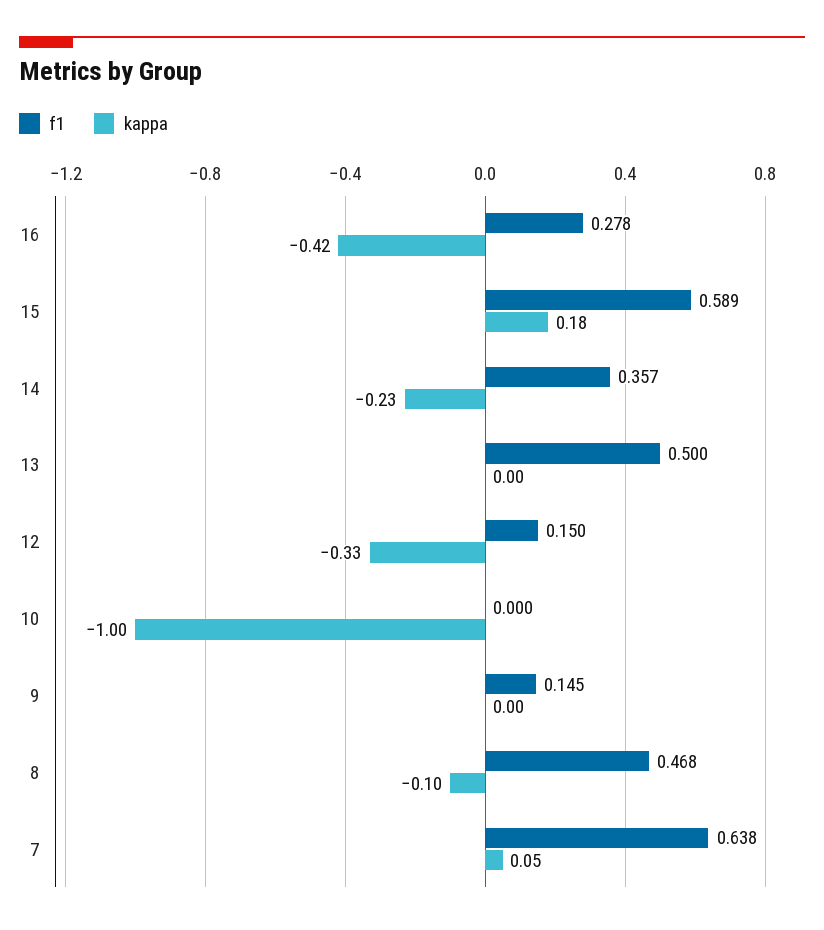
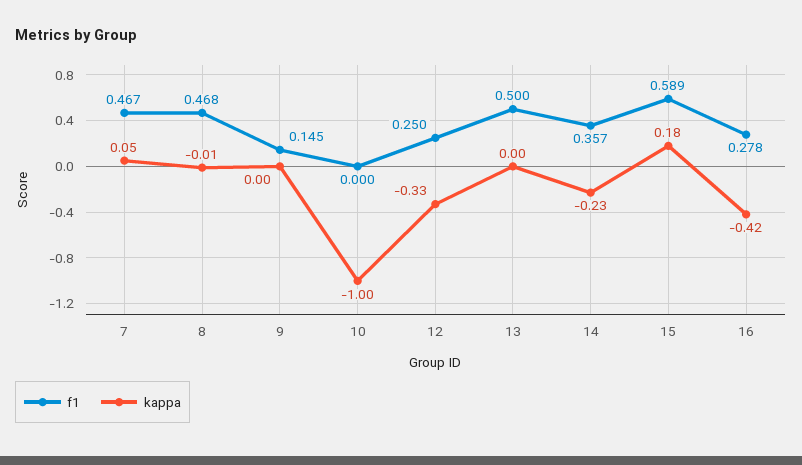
  {
    "f1": {
      "16": 0.278,
      "15": 0.589,
      "14": 0.357,
      "13": 0.5,
-     "12": 0.15,
+     "12": 0.25,
      "10": 0,
      "9": 0.145,
      "8": 0.468,
-     "7": 0.638
+     "7": 0.467
    },
    "kappa": {
      "16": -0.42,
      "15": 0.18,
      "14": -0.23,
      "13": 0,
      "12": -0.33,
      "10": -1,
      "9": 0,
-     "8": -0.1,
+     "8": -0.01,
      "7": 0.05
    }
  }

